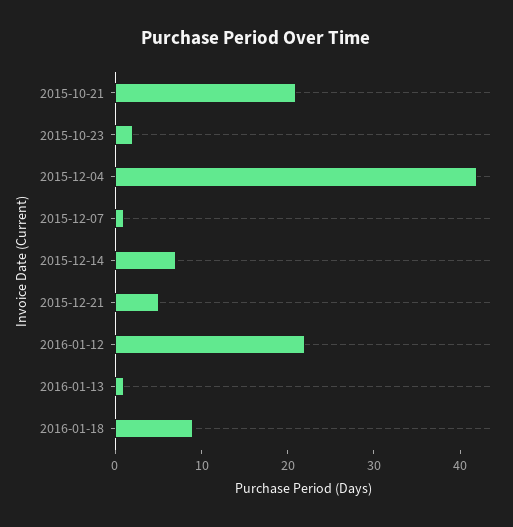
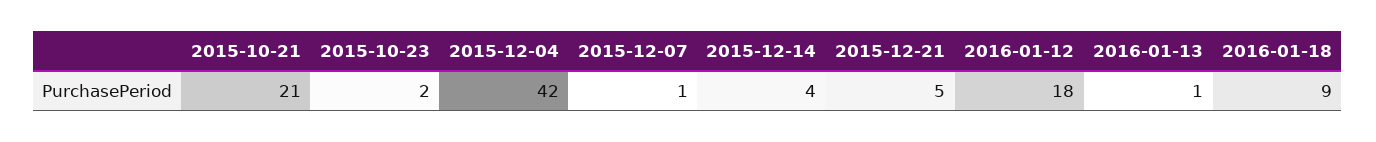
  {
    "2015-10-21": 21,
    "2015-10-23": 2,
    "2015-12-04": 42,
    "2015-12-07": 1,
-   "2015-12-14": 7,
+   "2015-12-14": 4,
    "2015-12-21": 5,
-   "2016-01-12": 22,
+   "2016-01-12": 18,
    "2016-01-13": 1,
    "2016-01-18": 9
  }

